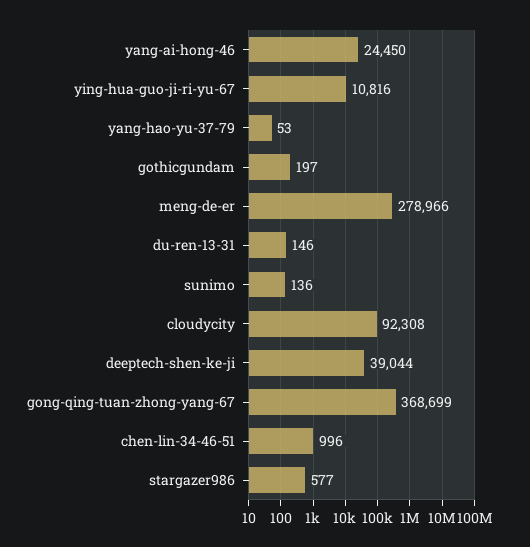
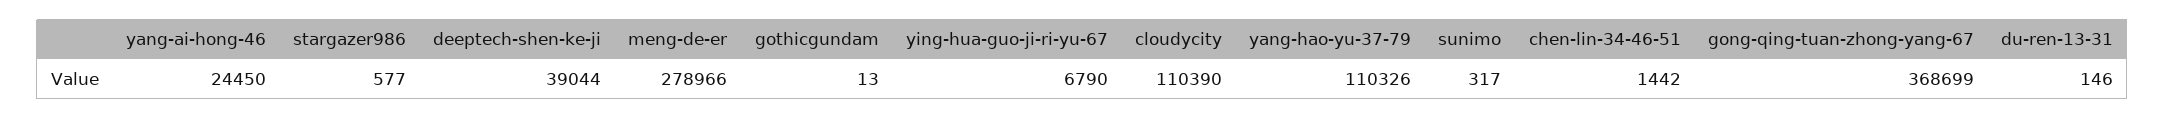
  {
    "yang-ai-hong-46": 24450,
-   "ying-hua-guo-ji-ri-yu-67": 10816,
+   "ying-hua-guo-ji-ri-yu-67": 6790,
-   "yang-hao-yu-37-79": 53,
+   "yang-hao-yu-37-79": 110326,
-   "gothicgundam": 197,
+   "gothicgundam": 13,
    "meng-de-er": 278966,
    "du-ren-13-31": 146,
-   "sunimo": 136,
+   "sunimo": 317,
-   "cloudycity": 92308,
+   "cloudycity": 110390,
    "deeptech-shen-ke-ji": 39044,
    "gong-qing-tuan-zhong-yang-67": 368699,
-   "chen-lin-34-46-51": 996,
+   "chen-lin-34-46-51": 1442,
    "stargazer986": 577
  }

